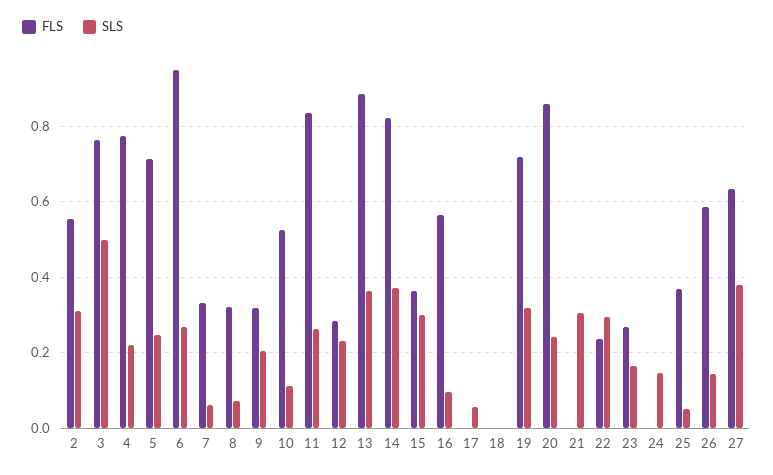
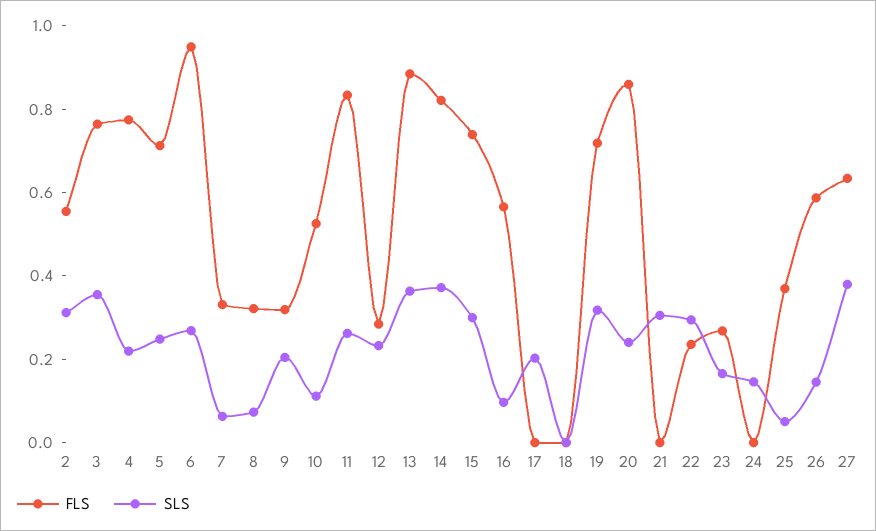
  {
    "FLS": {
      "2": 0.56,
      "3": 0.76,
      "4": 0.78,
      "5": 0.72,
      "6": 0.94,
      "7": 0.34,
      "8": 0.32,
      "9": 0.32,
      "10": 0.52,
      "11": 0.84,
      "12": 0.28,
      "13": 0.88,
      "14": 0.82,
-     "15": 0.36,
+     "15": 0.75,
      "16": 0.56,
      "17": 0,
      "18": 0,
      "19": 0.72,
      "20": 0.86,
      "21": 0,
      "22": 0.24,
      "23": 0.26,
      "24": 0,
      "25": 0.36,
      "26": 0.58,
      "27": 0.64
    },
    "SLS": {
      "2": 0.32,
-     "3": 0.5,
+     "3": 0.35,
      "4": 0.22,
      "5": 0.24,
      "6": 0.26,
      "7": 0.06,
      "8": 0.08,
      "9": 0.2,
      "10": 0.12,
      "11": 0.26,
      "12": 0.24,
      "13": 0.36,
      "14": 0.38,
      "15": 0.3,
      "16": 0.1,
-     "17": 0.06,
+     "17": 0.2,
      "18": 0,
      "19": 0.32,
      "20": 0.24,
      "21": 0.3,
      "22": 0.3,
      "23": 0.16,
      "24": 0.14,
      "25": 0.06,
      "26": 0.14,
      "27": 0.38
    }
  }

